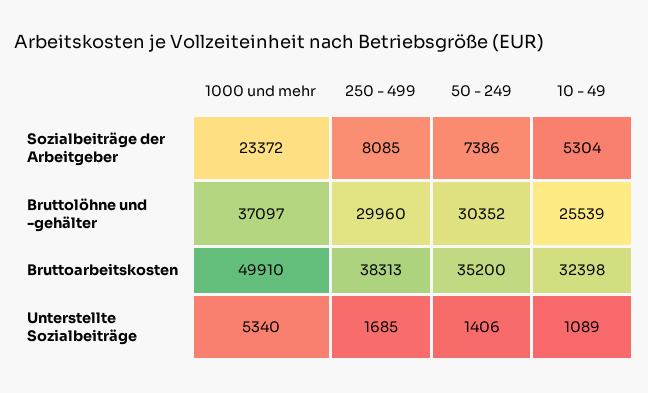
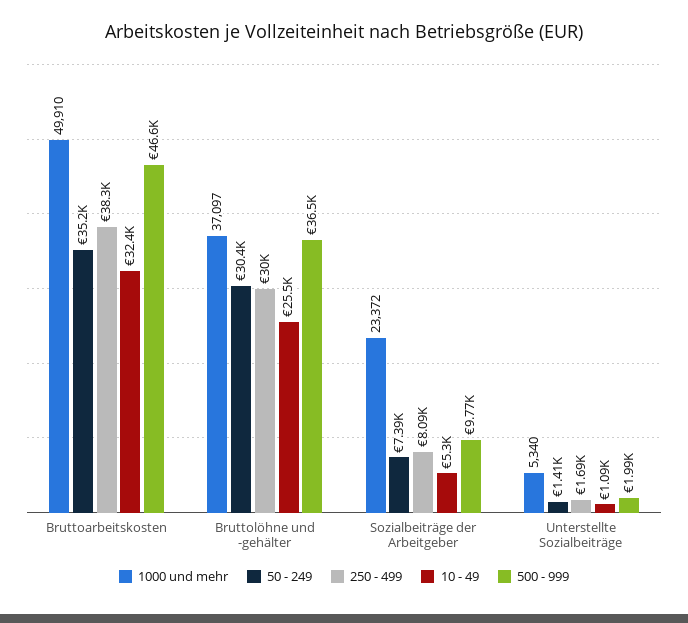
  {
    "1000 und mehr": {
      "Sozialbeiträge der Arbeitgeber": 23372,
      "Bruttolöhne und -gehälter": 37097,
      "Bruttoarbeitskosten": 49910,
      "Unterstellte Sozialbeiträge": 5340
    },
    "250 - 499": {
      "Sozialbeiträge der Arbeitgeber": 8085,
      "Bruttolöhne und -gehälter": 29960,
      "Bruttoarbeitskosten": 38313,
      "Unterstellte Sozialbeiträge": 1685
    },
    "50 - 249": {
      "Sozialbeiträge der Arbeitgeber": 7386,
      "Bruttolöhne und -gehälter": 30352,
      "Bruttoarbeitskosten": 35200,
      "Unterstellte Sozialbeiträge": 1406
    },
    "10 - 49": {
      "Sozialbeiträge der Arbeitgeber": 5304,
      "Bruttolöhne und -gehälter": 25539,
      "Bruttoarbeitskosten": 32398,
      "Unterstellte Sozialbeiträge": 1089
-   }
+   },
+   "500 - 999": {
+     "Bruttoarbeitskosten": 46600,
+     "Bruttolöhne und -gehälter": 36500,
+     "Sozialbeiträge der Arbeitgeber": 9770,
+     "Unterstellte Sozialbeiträge": 1990
+   }
  }

